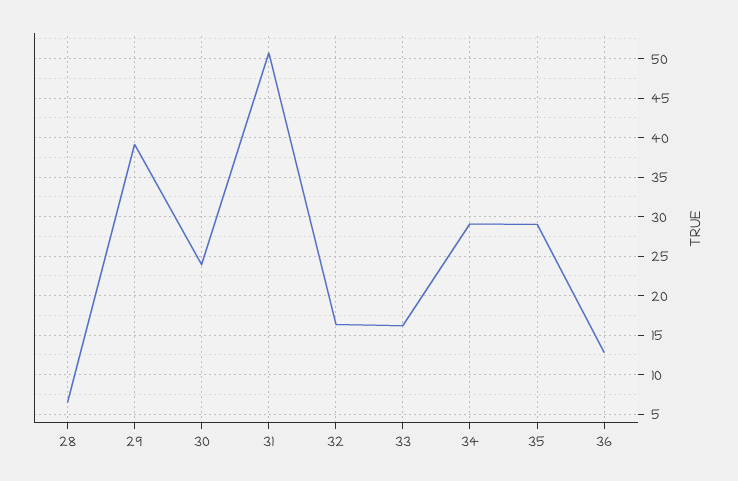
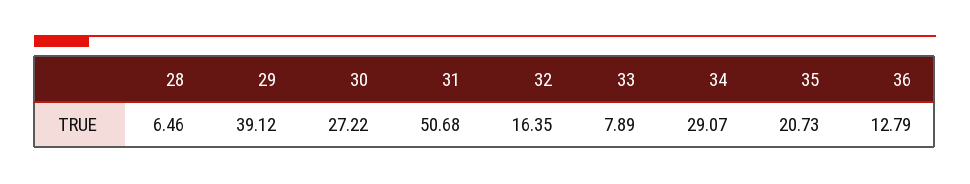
  {
    "28": 6.46,
    "29": 39.12,
-   "30": 24,
+   "30": 27.22,
    "31": 50.68,
    "32": 16.35,
-   "33": 16,
+   "33": 7.89,
    "34": 29.07,
-   "35": 29,
+   "35": 20.73,
    "36": 12.79
  }

